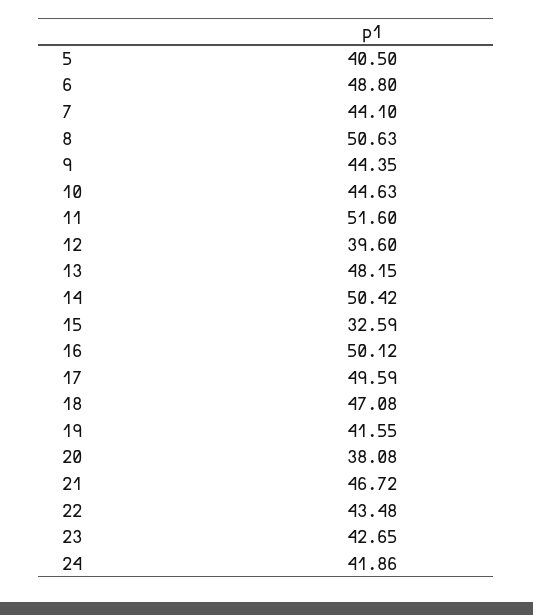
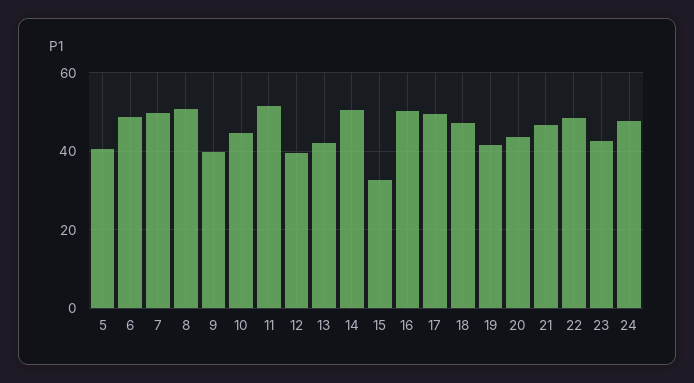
  {
    "5": 40.5,
    "6": 48.8,
-   "7": 44.1,
+   "7": 50,
    "8": 50.63,
-   "9": 44.35,
+   "9": 40,
    "10": 44.63,
    "11": 51.6,
    "12": 39.6,
-   "13": 48.15,
+   "13": 42,
    "14": 50.42,
    "15": 32.59,
    "16": 50.12,
    "17": 49.59,
    "18": 47.08,
    "19": 41.55,
-   "20": 38.08,
+   "20": 44,
    "21": 46.72,
-   "22": 43.48,
+   "22": 48,
    "23": 42.65,
-   "24": 41.86
+   "24": 48
  }

